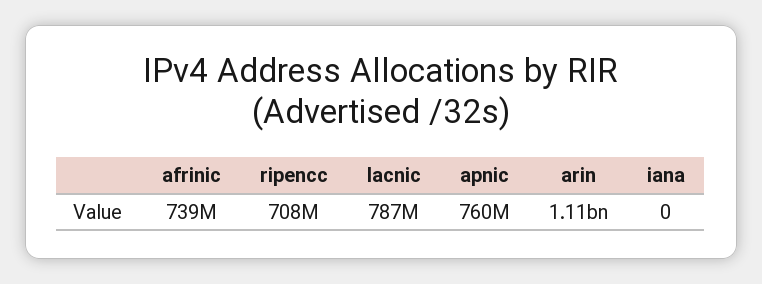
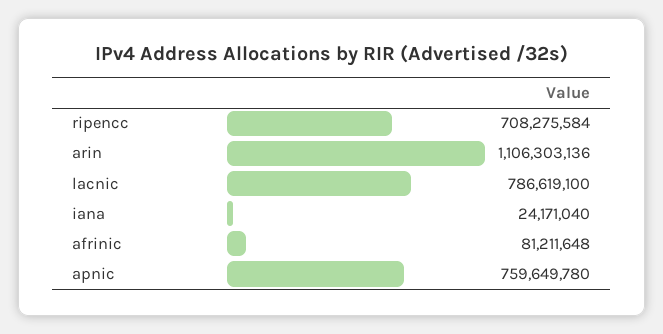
  {
-   "afrinic": 739000000,
+   "afrinic": 81211648,
    "ripencc": 708275584,
    "lacnic": 786619100,
    "apnic": 759649780,
    "arin": 1106303136,
-   "iana": 0
+   "iana": 24171040
  }

